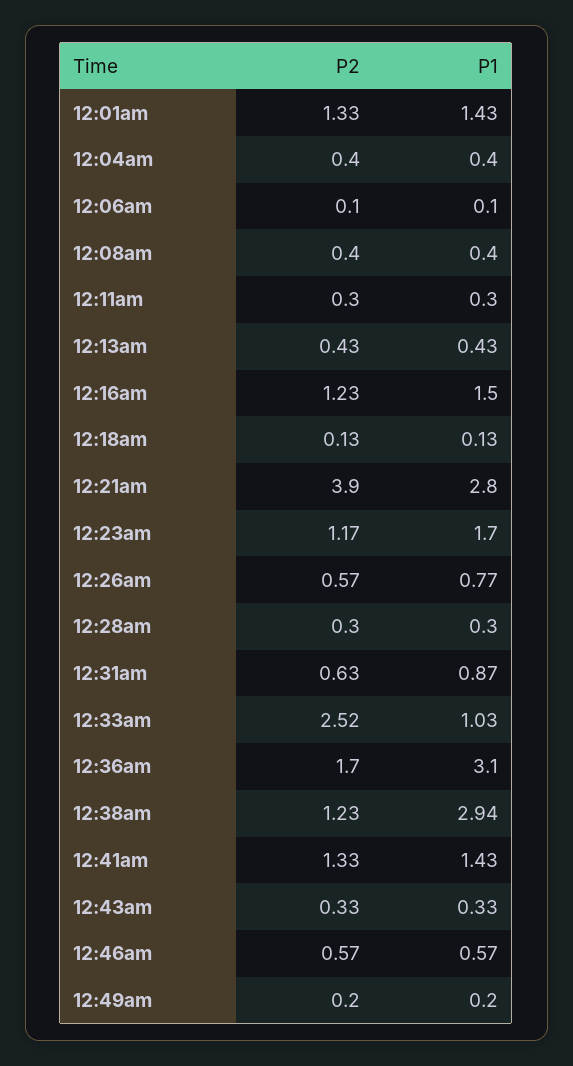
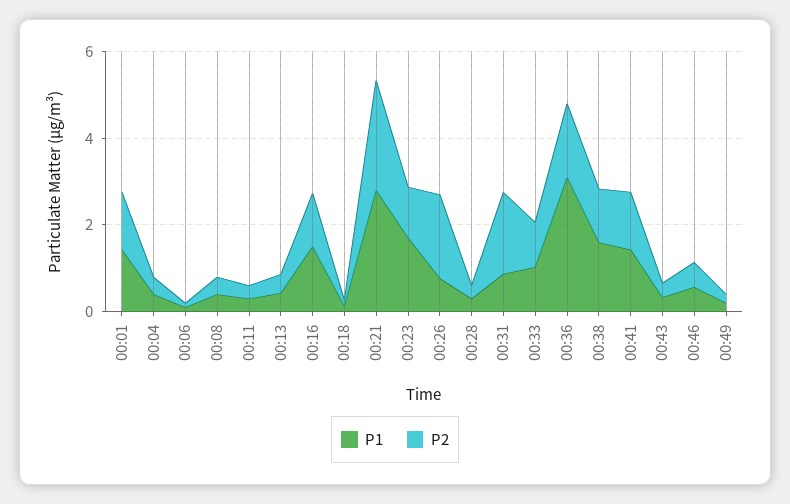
  {
    "P2": {
      "12:01am": 1.33,
      "12:04am": 0.4,
      "12:06am": 0.1,
      "12:08am": 0.4,
      "12:11am": 0.3,
      "12:13am": 0.43,
      "12:16am": 1.23,
      "12:18am": 0.13,
-     "12:21am": 3.9,
+     "12:21am": 2.5,
      "12:23am": 1.17,
-     "12:26am": 0.57,
+     "12:26am": 2,
      "12:28am": 0.3,
-     "12:31am": 0.63,
+     "12:31am": 2,
-     "12:33am": 2.52,
+     "12:33am": 1,
      "12:36am": 1.7,
      "12:38am": 1.23,
      "12:41am": 1.33,
      "12:43am": 0.33,
      "12:46am": 0.57,
      "12:49am": 0.2
    },
    "P1": {
      "12:01am": 1.43,
      "12:04am": 0.4,
      "12:06am": 0.1,
      "12:08am": 0.4,
      "12:11am": 0.3,
      "12:13am": 0.43,
      "12:16am": 1.5,
      "12:18am": 0.13,
      "12:21am": 2.8,
      "12:23am": 1.7,
      "12:26am": 0.77,
      "12:28am": 0.3,
      "12:31am": 0.87,
      "12:33am": 1.03,
      "12:36am": 3.1,
-     "12:38am": 2.94,
+     "12:38am": 1.5,
      "12:41am": 1.43,
      "12:43am": 0.33,
      "12:46am": 0.57,
      "12:49am": 0.2
    }
  }

